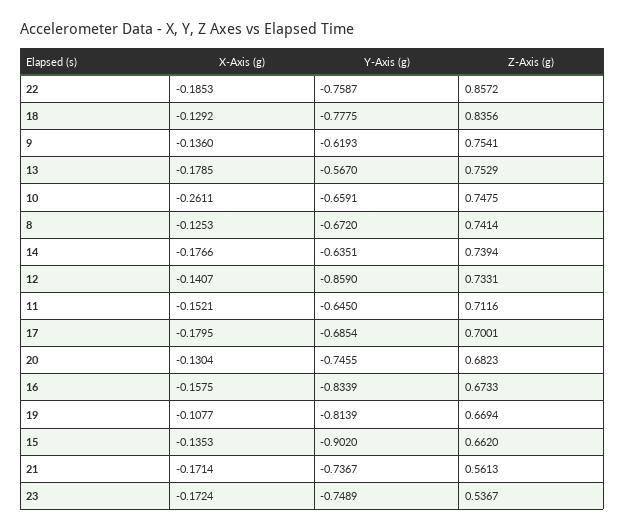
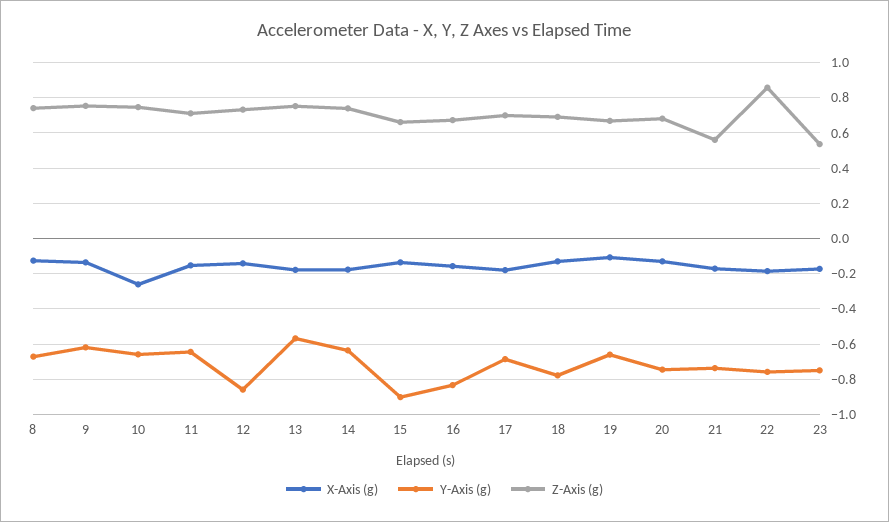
  {
    "X-Axis (g)": {
      "22": -0.1853,
      "18": -0.1292,
      "9": -0.136,
      "13": -0.1785,
      "10": -0.2611,
      "8": -0.1253,
      "14": -0.1766,
      "12": -0.1407,
      "11": -0.1521,
      "17": -0.1795,
      "20": -0.1304,
      "16": -0.1575,
      "19": -0.1077,
      "15": -0.1353,
      "21": -0.1714,
      "23": -0.1724
    },
    "Y-Axis (g)": {
      "22": -0.7587,
      "18": -0.7775,
      "9": -0.6193,
      "13": -0.567,
      "10": -0.6591,
      "8": -0.672,
      "14": -0.6351,
      "12": -0.859,
      "11": -0.645,
      "17": -0.6854,
      "20": -0.7455,
      "16": -0.8339,
-     "19": -0.8139,
+     "19": -0.65,
      "15": -0.902,
      "21": -0.7367,
      "23": -0.7489
    },
    "Z-Axis (g)": {
      "22": 0.8572,
-     "18": 0.8356,
+     "18": 0.7,
      "9": 0.7541,
      "13": 0.7529,
      "10": 0.7475,
      "8": 0.7414,
      "14": 0.7394,
      "12": 0.7331,
      "11": 0.7116,
      "17": 0.7001,
      "20": 0.6823,
      "16": 0.6733,
      "19": 0.6694,
      "15": 0.662,
      "21": 0.5613,
      "23": 0.5367
    }
  }

